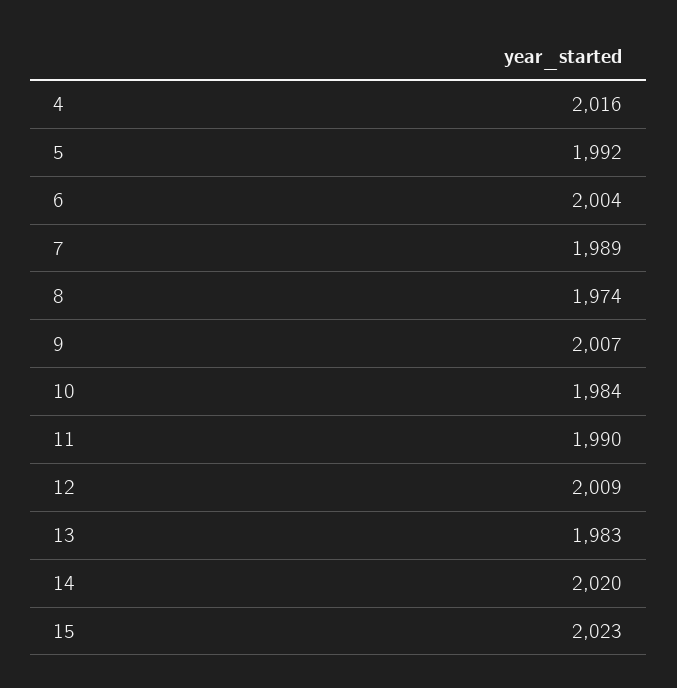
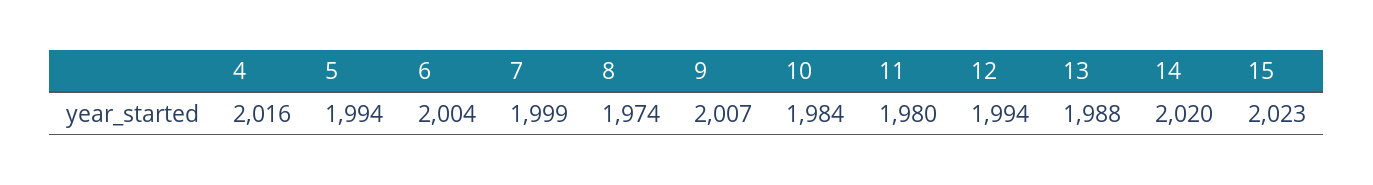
  {
    "4": 2016,
-   "5": 1992,
+   "5": 1994,
    "6": 2004,
-   "7": 1989,
+   "7": 1999,
    "8": 1974,
    "9": 2007,
    "10": 1984,
-   "11": 1990,
+   "11": 1980,
-   "12": 2009,
+   "12": 1994,
-   "13": 1983,
+   "13": 1988,
    "14": 2020,
    "15": 2023
  }

